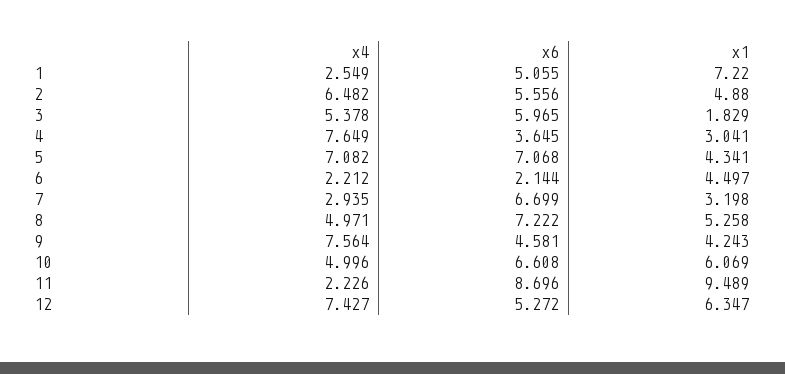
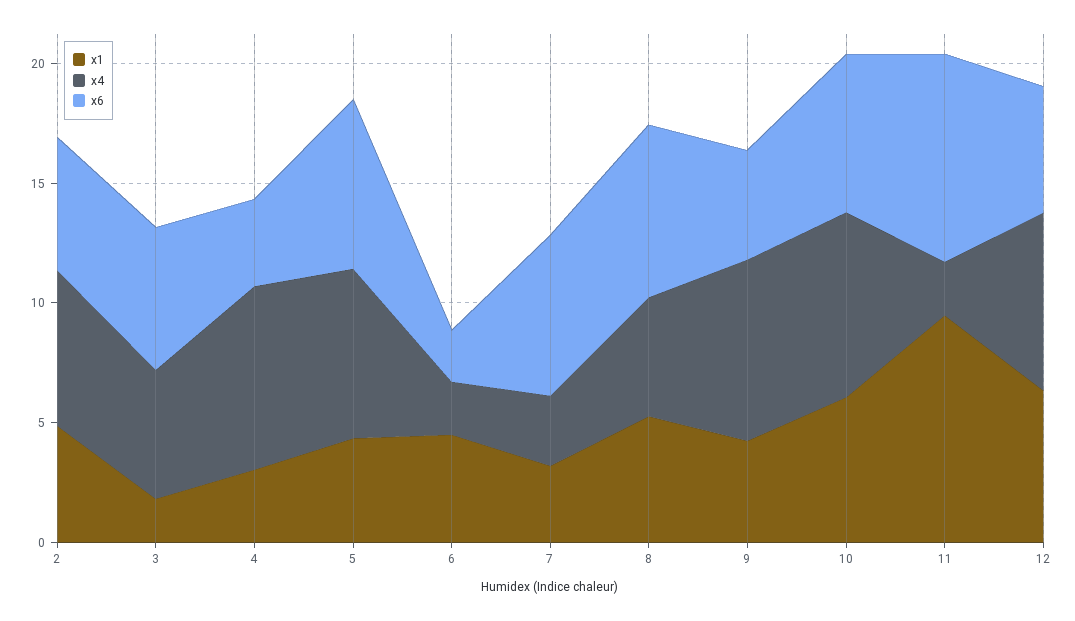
  {
    "x4": {
-     "1": 2.549,
      "2": 6.482,
      "3": 5.378,
      "4": 7.649,
      "5": 7.082,
      "6": 2.212,
      "7": 2.935,
      "8": 4.971,
      "9": 7.564,
-     "10": 4.996,
+     "10": 8,
      "11": 2.226,
      "12": 7.427
    },
    "x6": {
-     "1": 5.055,
      "2": 5.556,
      "3": 5.965,
      "4": 3.645,
      "5": 7.068,
      "6": 2.144,
      "7": 6.699,
      "8": 7.222,
      "9": 4.581,
      "10": 6.608,
      "11": 8.696,
      "12": 5.272
    },
    "x1": {
-     "1": 7.22,
      "2": 4.88,
      "3": 1.829,
      "4": 3.041,
      "5": 4.341,
      "6": 4.497,
      "7": 3.198,
      "8": 5.258,
      "9": 4.243,
      "10": 6.069,
      "11": 9.489,
      "12": 6.347
    }
  }

